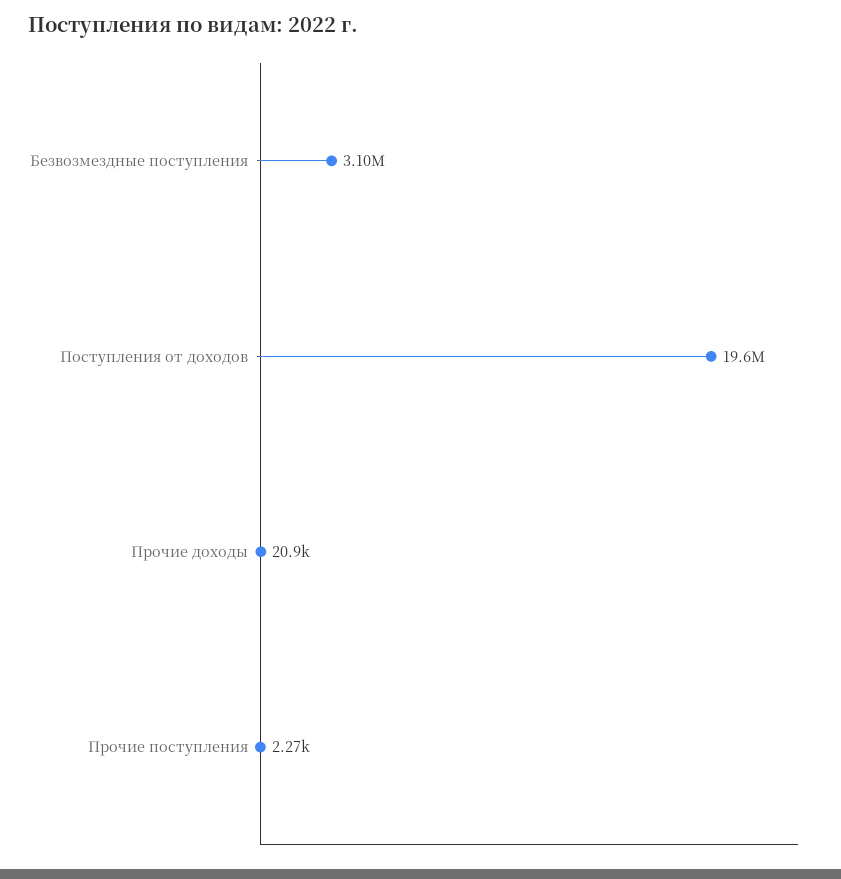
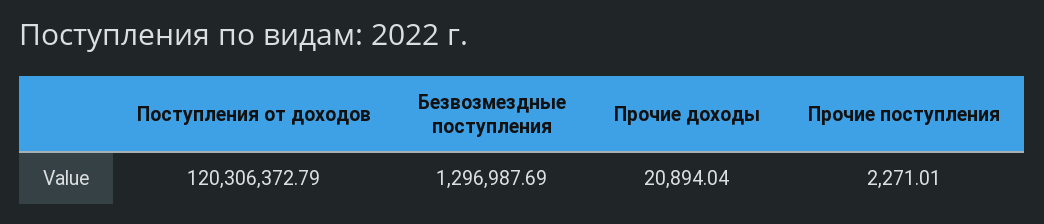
  {
-   "Безвозмездные поступления": 3100000,
+   "Безвозмездные поступления": 1296987.69,
-   "Поступления от доходов": 19600000,
+   "Поступления от доходов": 120306372.79,
    "Прочие доходы": 20894.04,
    "Прочие поступления": 2271.01
  }

